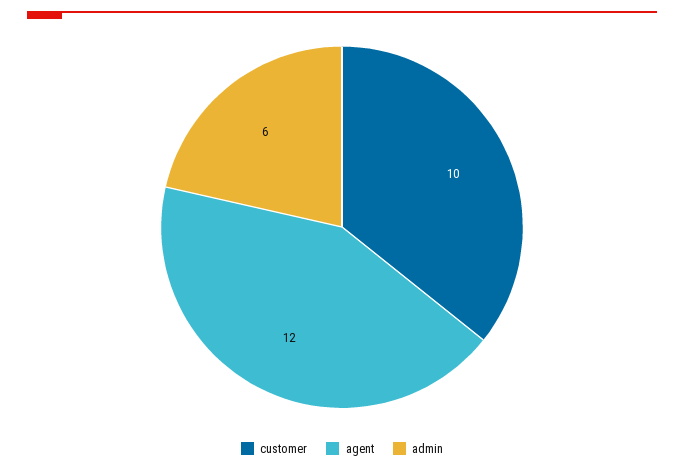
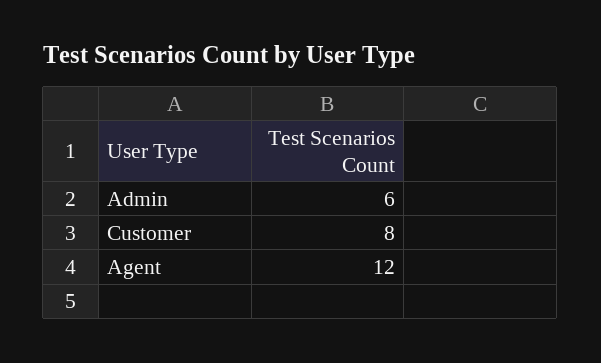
  {
-   "customer": 10,
+   "customer": 8,
    "agent": 12,
    "admin": 6
  }

